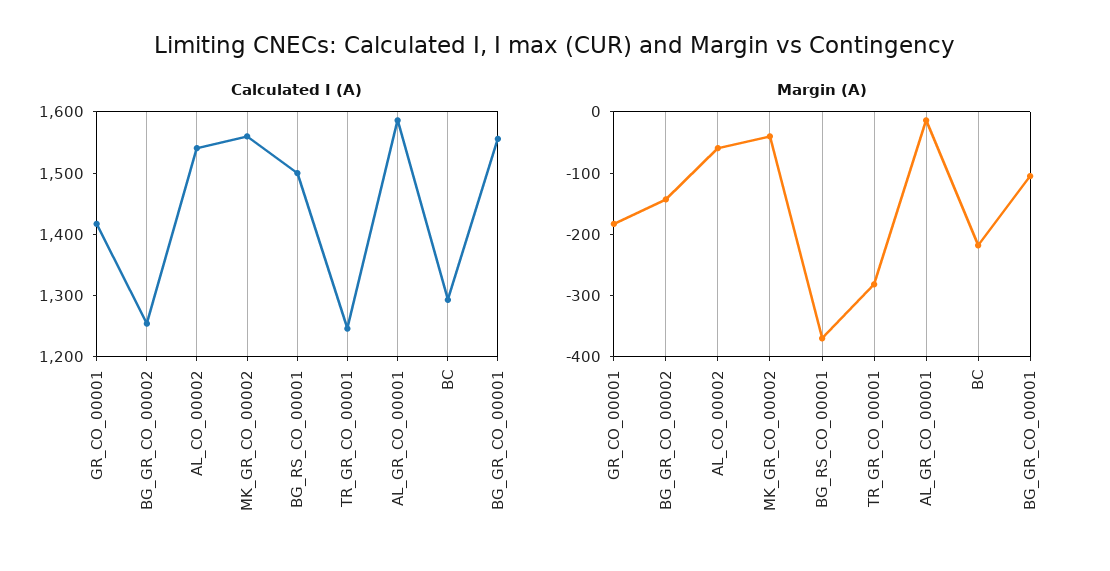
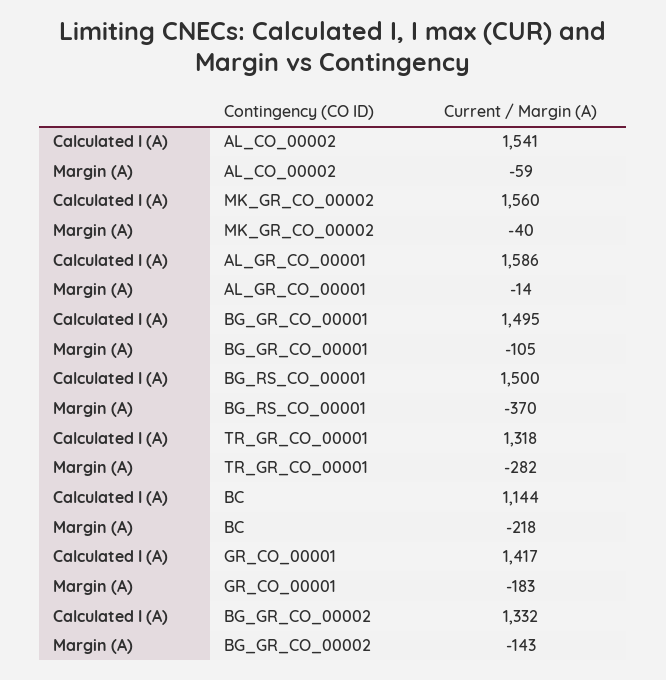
  {
    "Calculated I (A)": {
      "GR_CO_00001": 1417,
-     "BG_GR_CO_00002": 1260,
+     "BG_GR_CO_00002": 1332,
      "AL_CO_00002": 1541,
      "MK_GR_CO_00002": 1560,
      "BG_RS_CO_00001": 1500,
-     "TR_GR_CO_00001": 1240,
+     "TR_GR_CO_00001": 1318,
      "AL_GR_CO_00001": 1586,
-     "BC": 1300,
+     "BC": 1144,
-     "BG_GR_CO_00001": 1560
+     "BG_GR_CO_00001": 1495
    },
    "Margin (A)": {
      "GR_CO_00001": -183,
      "BG_GR_CO_00002": -143,
      "AL_CO_00002": -59,
      "MK_GR_CO_00002": -40,
      "BG_RS_CO_00001": -370,
      "TR_GR_CO_00001": -282,
      "AL_GR_CO_00001": -14,
      "BC": -218,
      "BG_GR_CO_00001": -105
    }
  }

